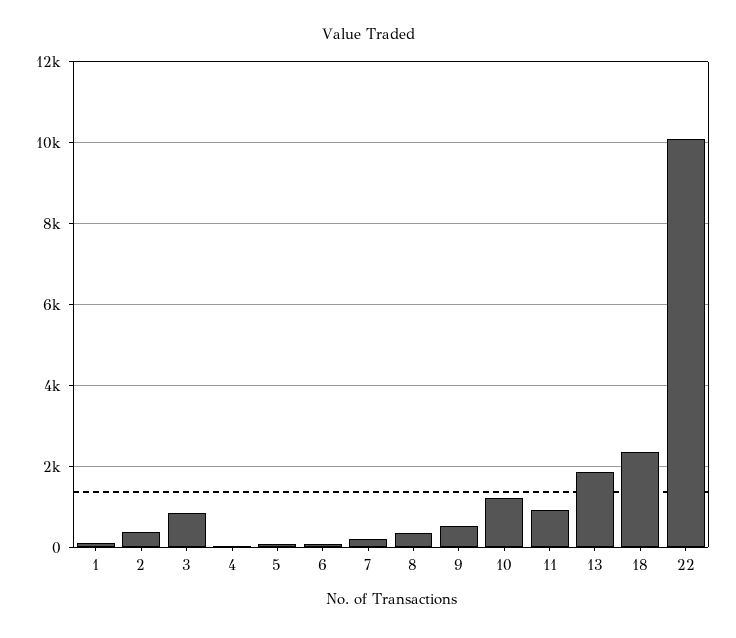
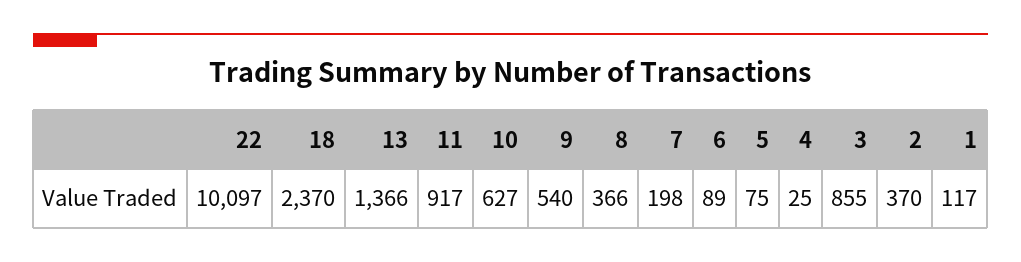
  {
    "1": 117,
    "2": 370,
    "3": 855,
    "4": 25,
    "5": 75,
    "6": 89,
    "7": 198,
    "8": 366,
    "9": 540,
-   "10": 1200,
+   "10": 627,
    "11": 917,
-   "13": 1800,
+   "13": 1366,
    "18": 2370,
    "22": 10097
  }

